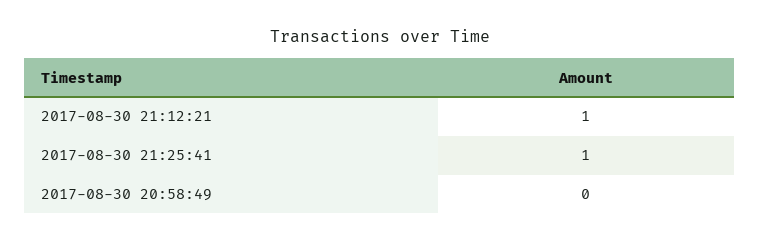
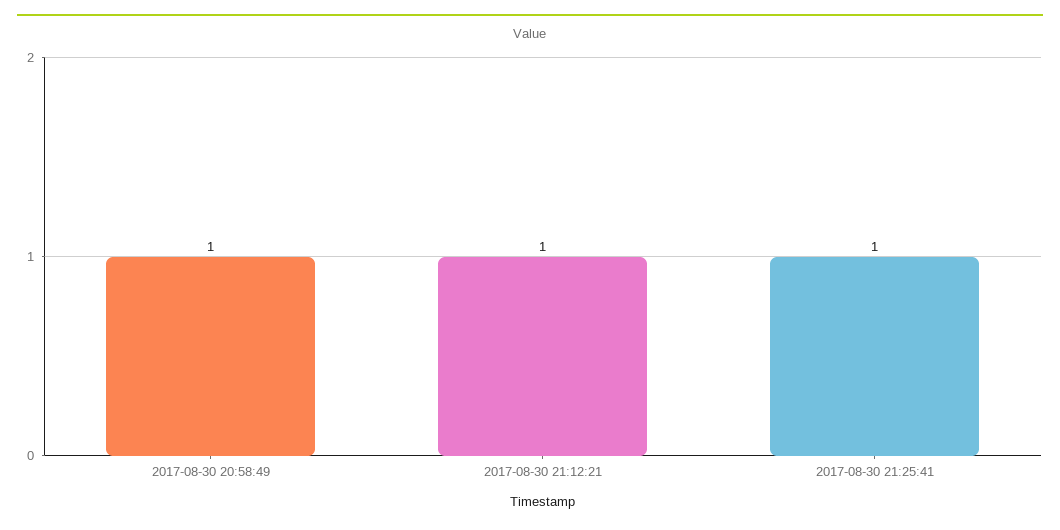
  {
    "2017-08-30 21:12:21": 1,
    "2017-08-30 21:25:41": 1,
-   "2017-08-30 20:58:49": 0
+   "2017-08-30 20:58:49": 1
  }

